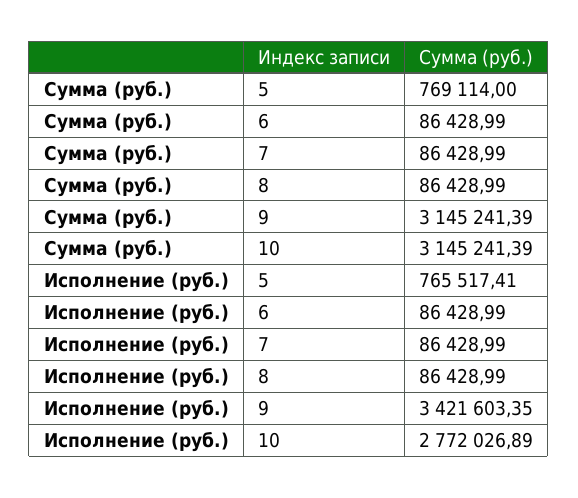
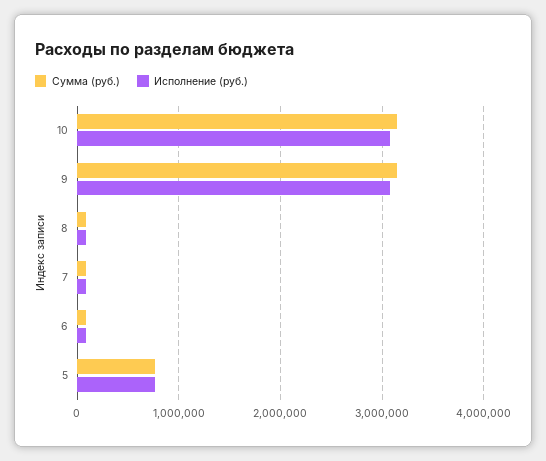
  {
    "Сумма (руб.)": {
      "5": 769114,
      "6": 86428.99,
      "7": 86428.99,
      "8": 86428.99,
      "9": 3145241.39,
      "10": 3145241.39
    },
    "Исполнение (руб.)": {
      "5": 765517.41,
      "6": 86428.99,
      "7": 86428.99,
      "8": 86428.99,
-     "9": 3421603.35,
+     "9": 3100000,
-     "10": 2772026.89
+     "10": 3100000
    }
  }

